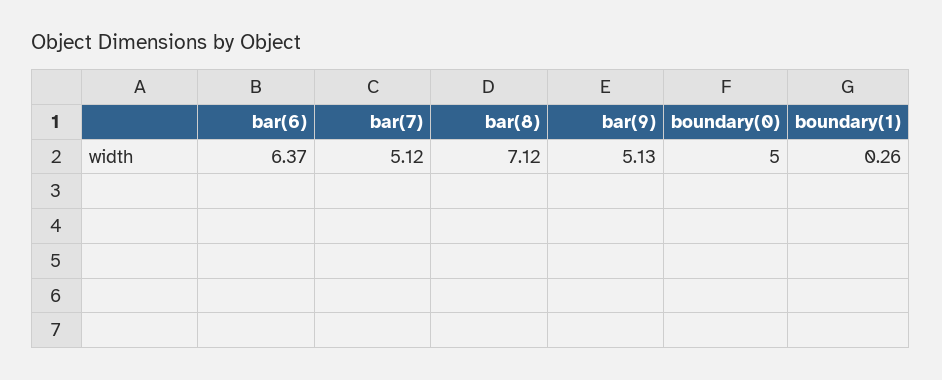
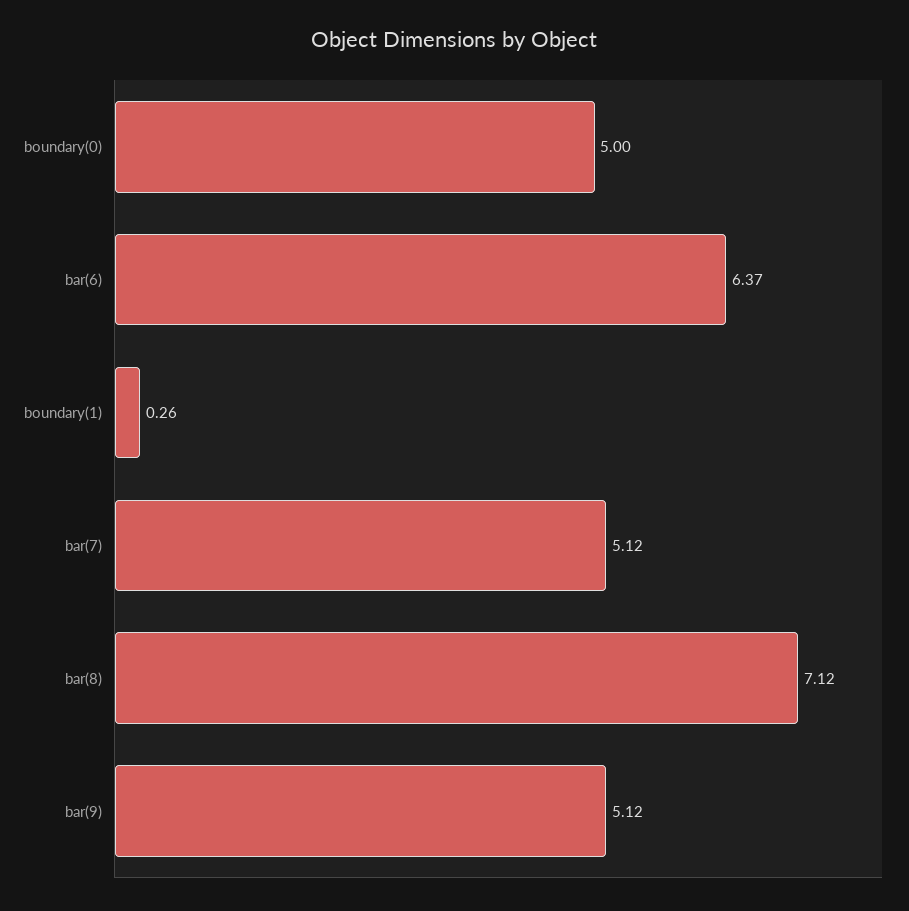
  {
    "bar(6)": 6.37,
    "bar(7)": 5.12,
    "bar(8)": 7.12,
-   "bar(9)": 5.13,
+   "bar(9)": 5.12,
    "boundary(0)": 5,
    "boundary(1)": 0.26
  }

